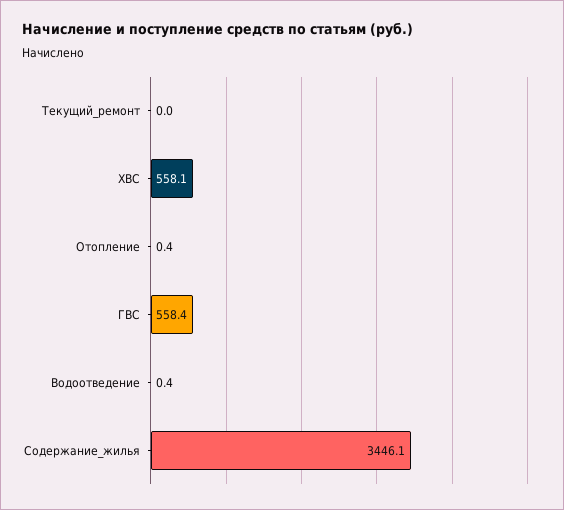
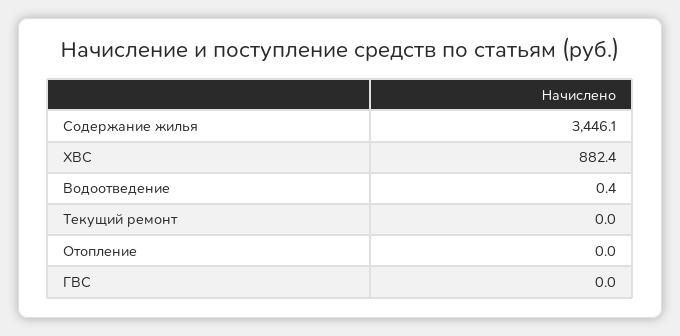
  {
    "Текущий_ремонт": 0,
-   "ХВС": 558.1,
+   "ХВС": 882.4,
-   "Отопление": 0.4,
+   "Отопление": 0,
-   "ГВС": 558.4,
+   "ГВС": 0,
    "Водоотведение": 0.4,
    "Содержание_жилья": 3446.1
  }

